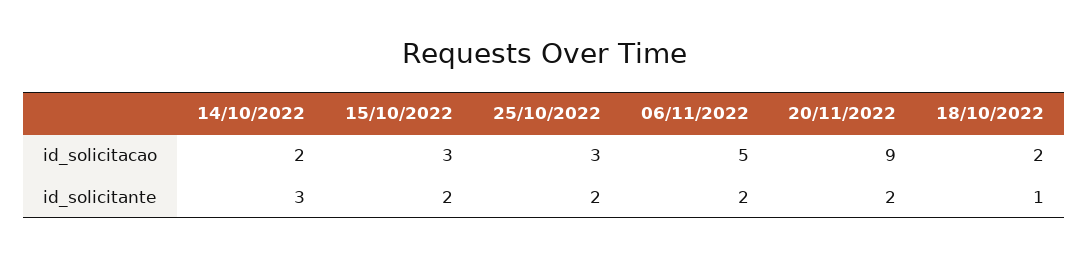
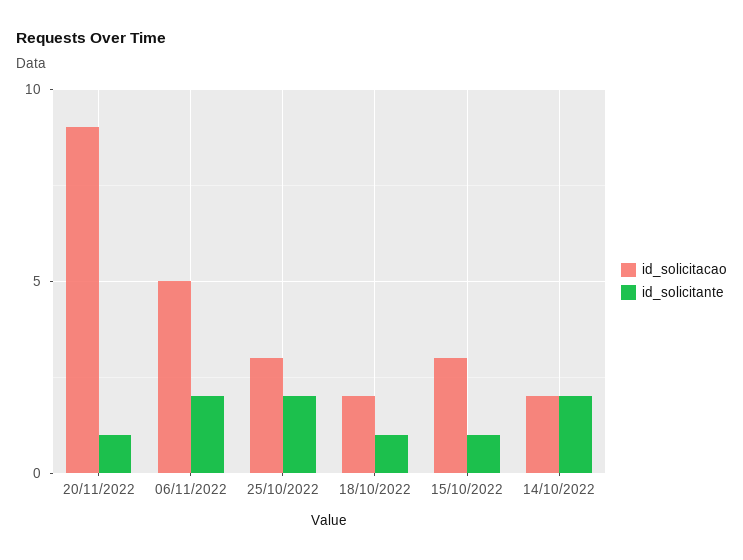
  {
    "id_solicitacao": {
      "14/10/2022": 2,
      "15/10/2022": 3,
      "25/10/2022": 3,
      "06/11/2022": 5,
      "20/11/2022": 9,
      "18/10/2022": 2
    },
    "id_solicitante": {
-     "14/10/2022": 3,
+     "14/10/2022": 2,
-     "15/10/2022": 2,
+     "15/10/2022": 1,
      "25/10/2022": 2,
      "06/11/2022": 2,
-     "20/11/2022": 2,
+     "20/11/2022": 1,
      "18/10/2022": 1
    }
  }

